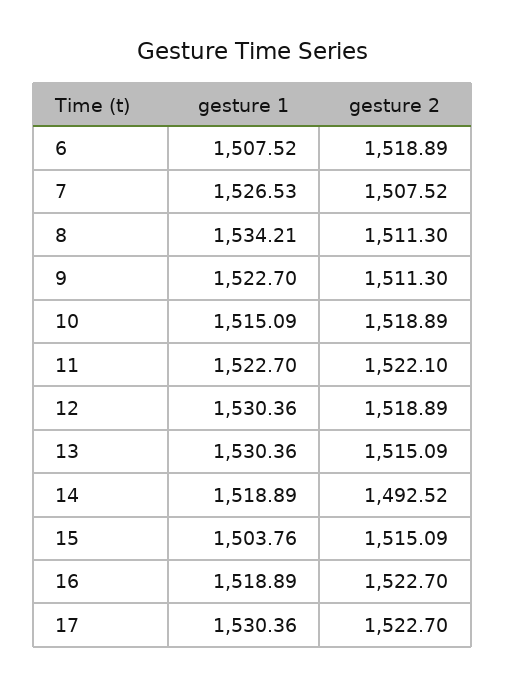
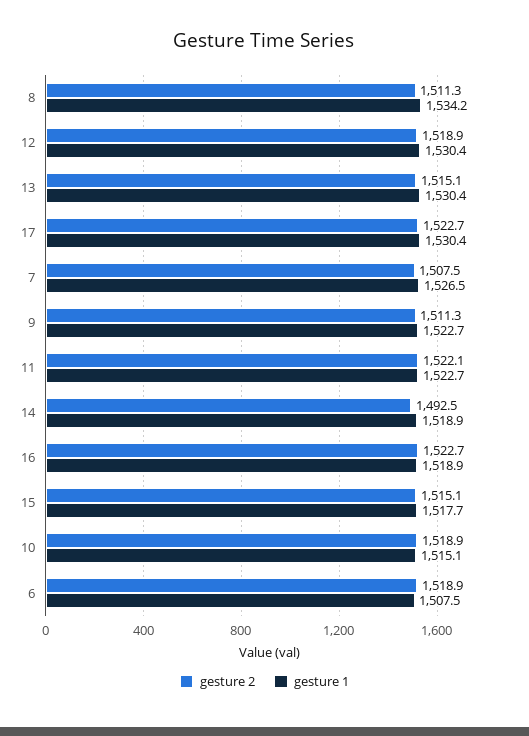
  {
    "gesture 1": {
      "6": 1507.52,
      "7": 1526.53,
      "8": 1534.21,
      "9": 1522.7,
      "10": 1515.09,
      "11": 1522.7,
      "12": 1530.36,
      "13": 1530.36,
      "14": 1518.89,
-     "15": 1503.76,
+     "15": 1517.7,
      "16": 1518.89,
      "17": 1530.36
    },
    "gesture 2": {
      "6": 1518.89,
      "7": 1507.52,
      "8": 1511.3,
      "9": 1511.3,
      "10": 1518.89,
      "11": 1522.1,
      "12": 1518.89,
      "13": 1515.09,
      "14": 1492.52,
      "15": 1515.09,
      "16": 1522.7,
      "17": 1522.7
    }
  }

